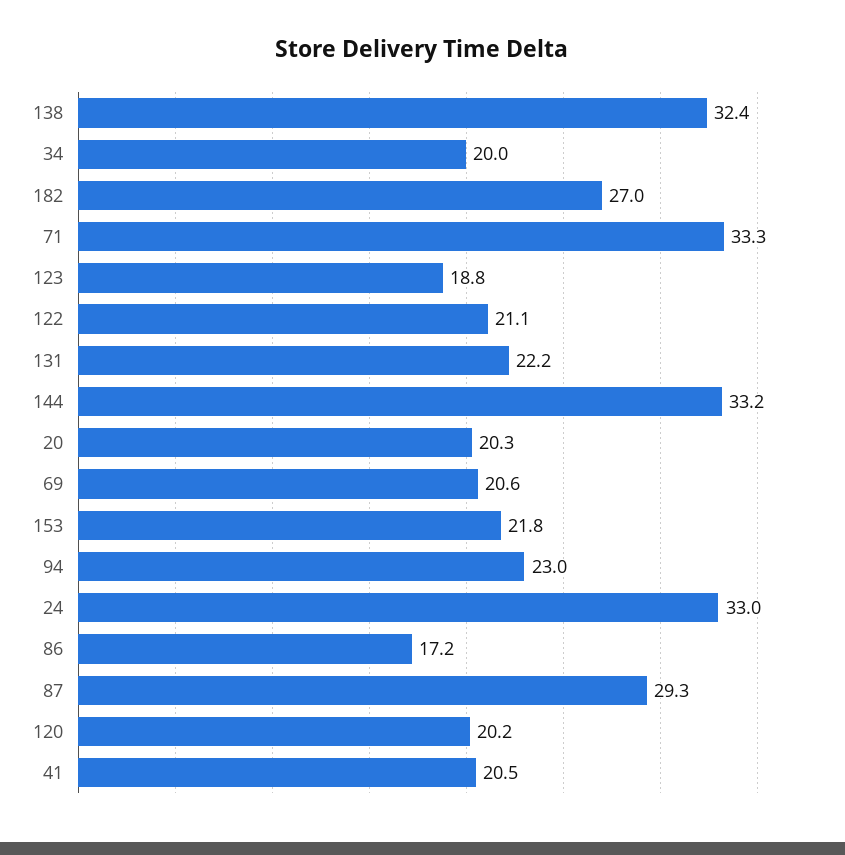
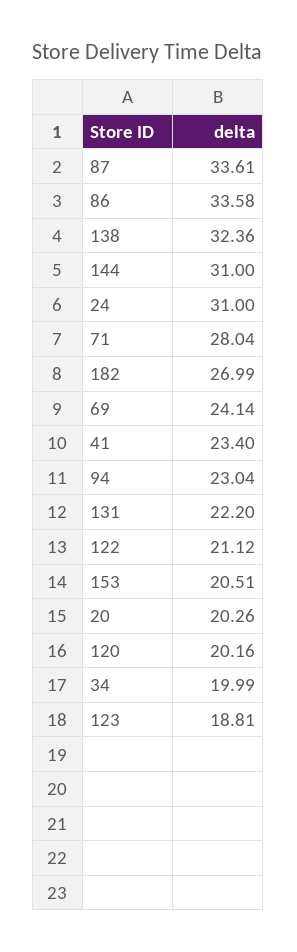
  {
    "138": 32.36,
    "34": 19.99,
    "182": 26.99,
-   "71": 33.3,
+   "71": 28.04,
    "123": 18.81,
    "122": 21.12,
    "131": 22.2,
-   "144": 33.2,
+   "144": 31,
    "20": 20.26,
-   "69": 20.6,
+   "69": 24.14,
-   "153": 21.8,
+   "153": 20.51,
    "94": 23.04,
-   "24": 33,
+   "24": 31,
-   "86": 17.2,
+   "86": 33.58,
-   "87": 29.3,
+   "87": 33.61,
    "120": 20.16,
-   "41": 20.5
+   "41": 23.4
  }

